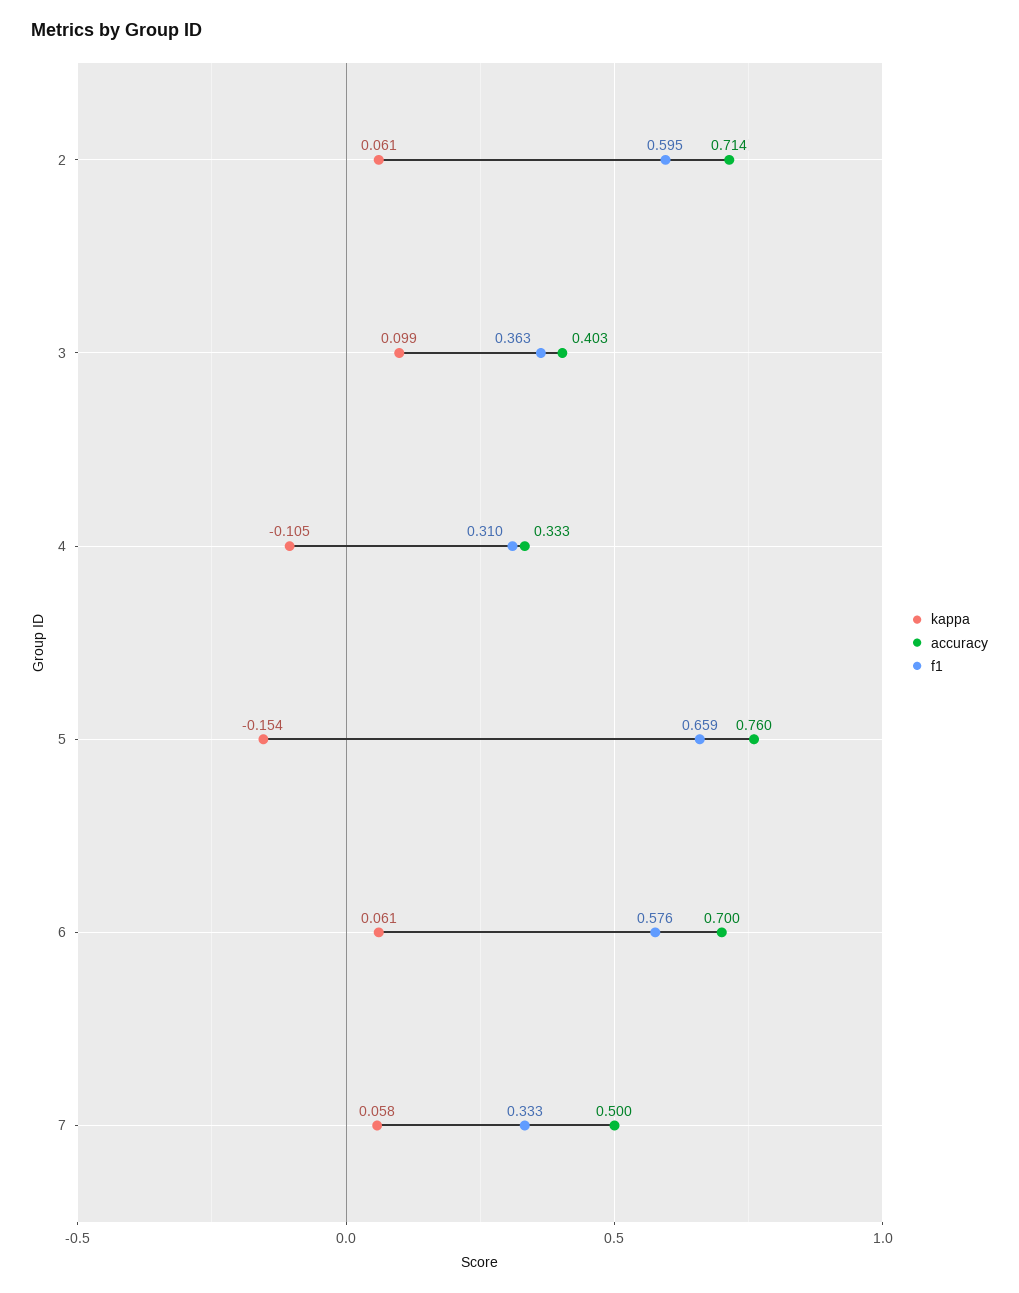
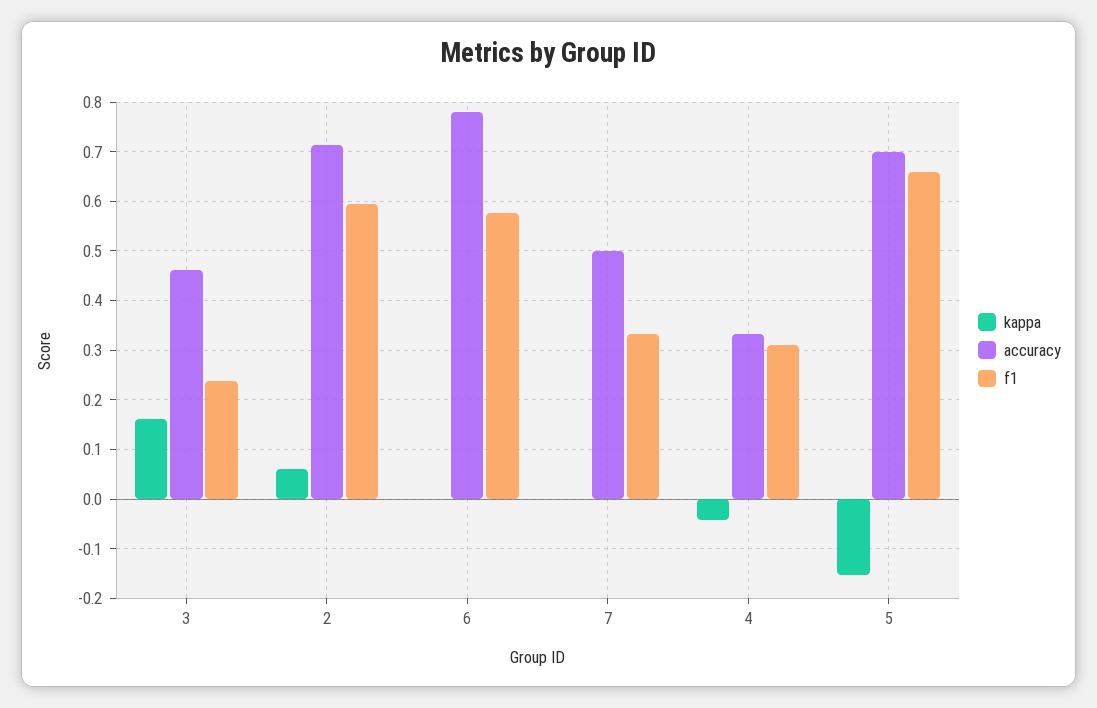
  {
    "kappa": {
      "2": 0.061,
-     "3": 0.099,
+     "3": 0.16,
-     "4": -0.105,
+     "4": -0.04,
      "5": -0.154,
-     "6": 0.061,
+     "6": 0,
-     "7": 0.058
+     "7": 0
    },
    "accuracy": {
      "2": 0.714,
-     "3": 0.403,
+     "3": 0.46,
      "4": 0.333,
-     "5": 0.76,
+     "5": 0.7,
-     "6": 0.7,
+     "6": 0.78,
      "7": 0.5
    },
    "f1": {
      "2": 0.595,
-     "3": 0.363,
+     "3": 0.24,
      "4": 0.31,
      "5": 0.659,
      "6": 0.576,
      "7": 0.333
    }
  }

